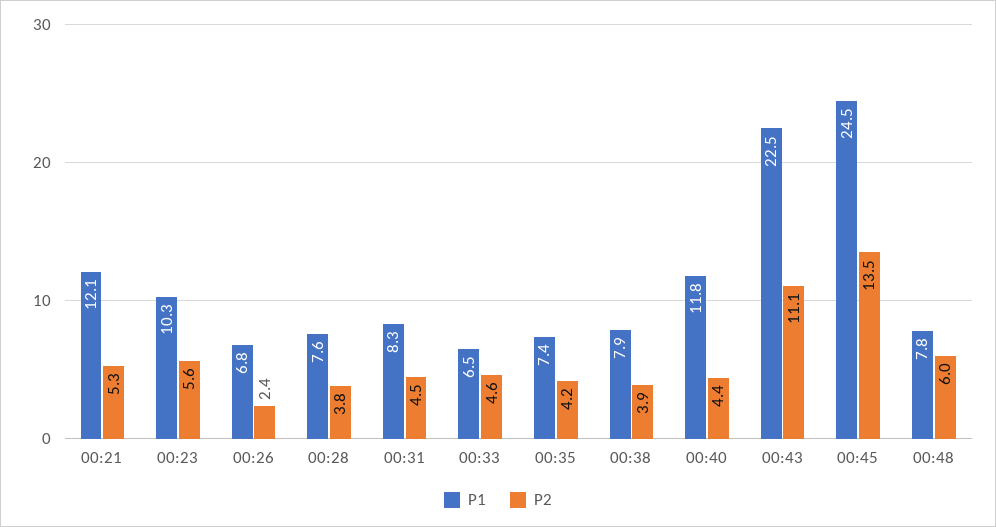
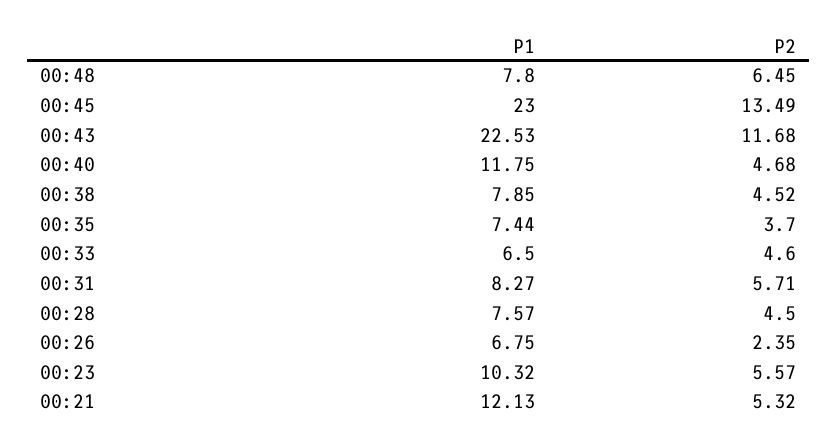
  {
    "P1": {
      "00:21": 12.13,
      "00:23": 10.32,
      "00:26": 6.75,
      "00:28": 7.57,
      "00:31": 8.27,
      "00:33": 6.5,
      "00:35": 7.44,
      "00:38": 7.85,
      "00:40": 11.75,
      "00:43": 22.53,
-     "00:45": 24.5,
+     "00:45": 23,
      "00:48": 7.8
    },
    "P2": {
      "00:21": 5.32,
      "00:23": 5.57,
      "00:26": 2.35,
-     "00:28": 3.8,
+     "00:28": 4.5,
-     "00:31": 4.5,
+     "00:31": 5.71,
      "00:33": 4.6,
-     "00:35": 4.2,
+     "00:35": 3.7,
-     "00:38": 3.9,
+     "00:38": 4.52,
-     "00:40": 4.4,
+     "00:40": 4.68,
-     "00:43": 11.1,
+     "00:43": 11.68,
      "00:45": 13.49,
-     "00:48": 6
+     "00:48": 6.45
    }
  }

